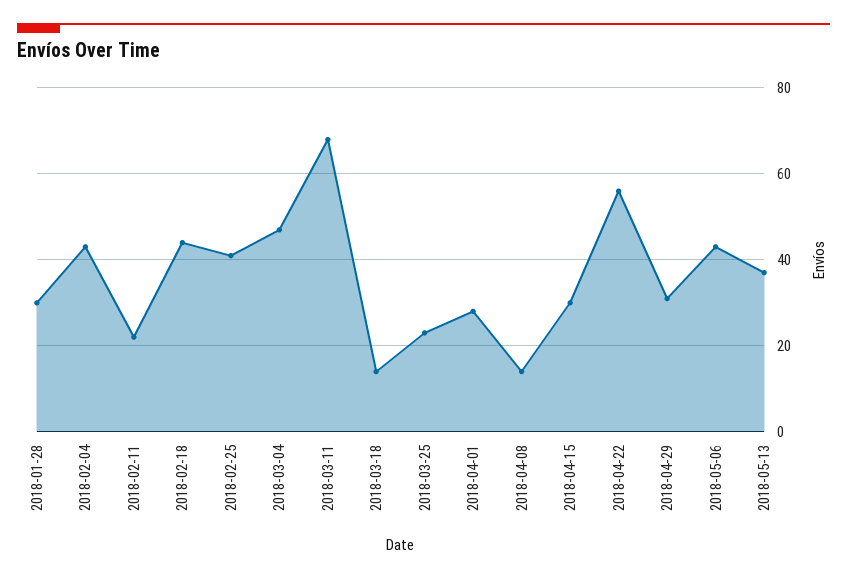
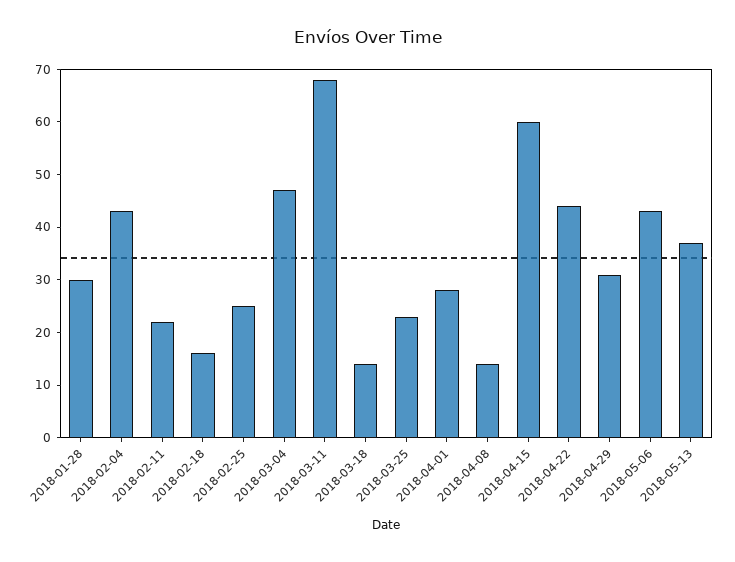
  {
    "2018-01-28": 30,
    "2018-02-04": 45,
    "2018-02-11": 20,
-   "2018-02-18": 45,
+   "2018-02-18": 15,
-   "2018-02-25": 40,
+   "2018-02-25": 25,
    "2018-03-04": 45,
    "2018-03-11": 70,
    "2018-03-18": 15,
    "2018-03-25": 25,
    "2018-04-01": 30,
    "2018-04-08": 15,
-   "2018-04-15": 30,
+   "2018-04-15": 60,
-   "2018-04-22": 55,
+   "2018-04-22": 45,
    "2018-04-29": 30,
    "2018-05-06": 45,
    "2018-05-13": 35
  }

